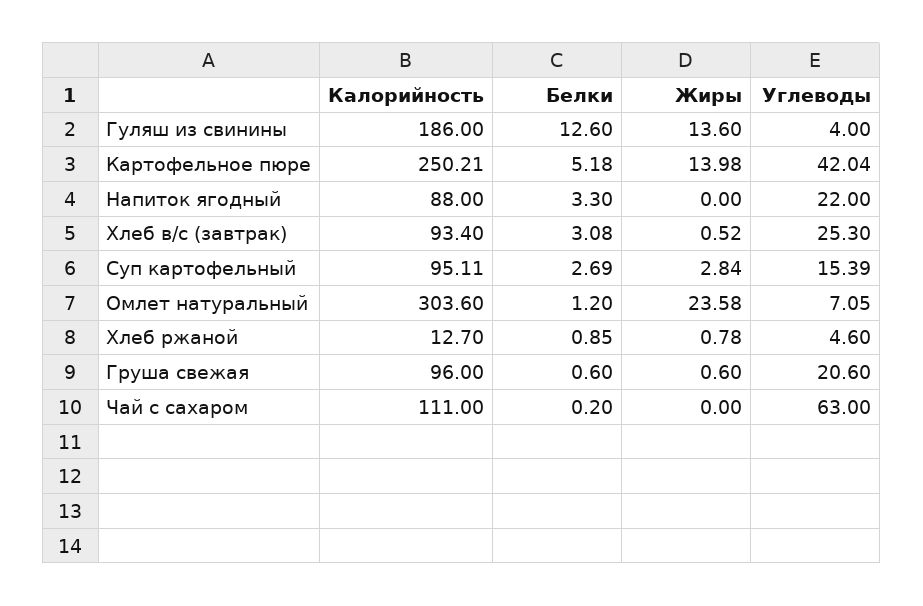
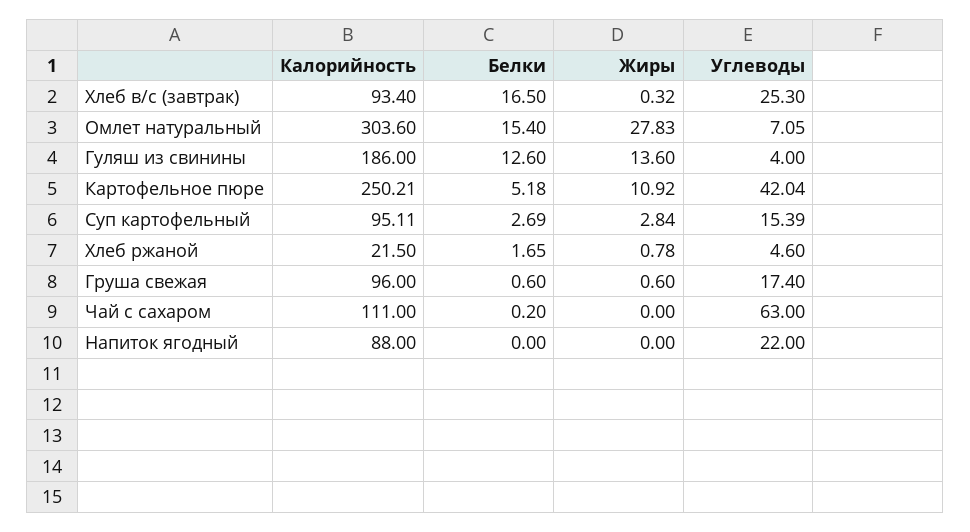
  {
    "Калорийность": {
      "Гуляш из свинины": 186,
      "Картофельное пюре": 250.21,
      "Напиток ягодный": 88,
      "Хлеб в/с (завтрак)": 93.4,
      "Суп картофельный": 95.11,
      "Омлет натуральный": 303.6,
-     "Хлеб ржаной": 12.7,
+     "Хлеб ржаной": 21.5,
      "Груша свежая": 96,
      "Чай с сахаром": 111
    },
    "Белки": {
      "Гуляш из свинины": 12.6,
      "Картофельное пюре": 5.18,
-     "Напиток ягодный": 3.3,
+     "Напиток ягодный": 0,
-     "Хлеб в/с (завтрак)": 3.08,
+     "Хлеб в/с (завтрак)": 16.5,
      "Суп картофельный": 2.69,
-     "Омлет натуральный": 1.2,
+     "Омлет натуральный": 15.4,
-     "Хлеб ржаной": 0.85,
+     "Хлеб ржаной": 1.65,
      "Груша свежая": 0.6,
      "Чай с сахаром": 0.2
    },
    "Жиры": {
      "Гуляш из свинины": 13.6,
-     "Картофельное пюре": 13.98,
+     "Картофельное пюре": 10.92,
      "Напиток ягодный": 0,
-     "Хлеб в/с (завтрак)": 0.52,
+     "Хлеб в/с (завтрак)": 0.32,
      "Суп картофельный": 2.84,
-     "Омлет натуральный": 23.58,
+     "Омлет натуральный": 27.83,
      "Хлеб ржаной": 0.78,
      "Груша свежая": 0.6,
      "Чай с сахаром": 0
    },
    "Углеводы": {
      "Гуляш из свинины": 4,
      "Картофельное пюре": 42.04,
      "Напиток ягодный": 22,
      "Хлеб в/с (завтрак)": 25.3,
      "Суп картофельный": 15.39,
      "Омлет натуральный": 7.05,
      "Хлеб ржаной": 4.6,
-     "Груша свежая": 20.6,
+     "Груша свежая": 17.4,
      "Чай с сахаром": 63
    }
  }

